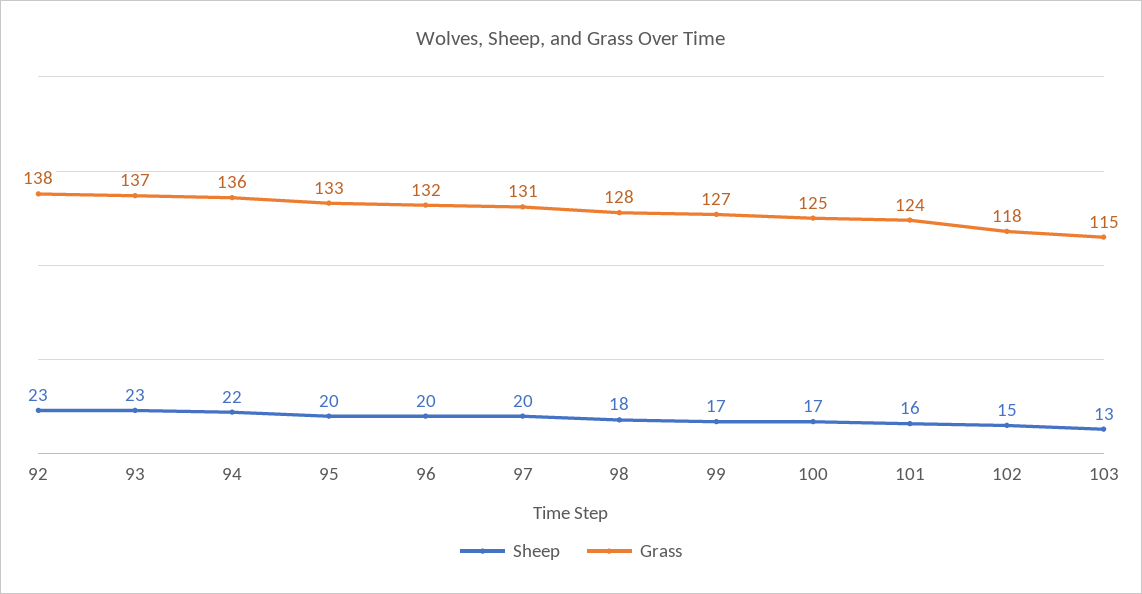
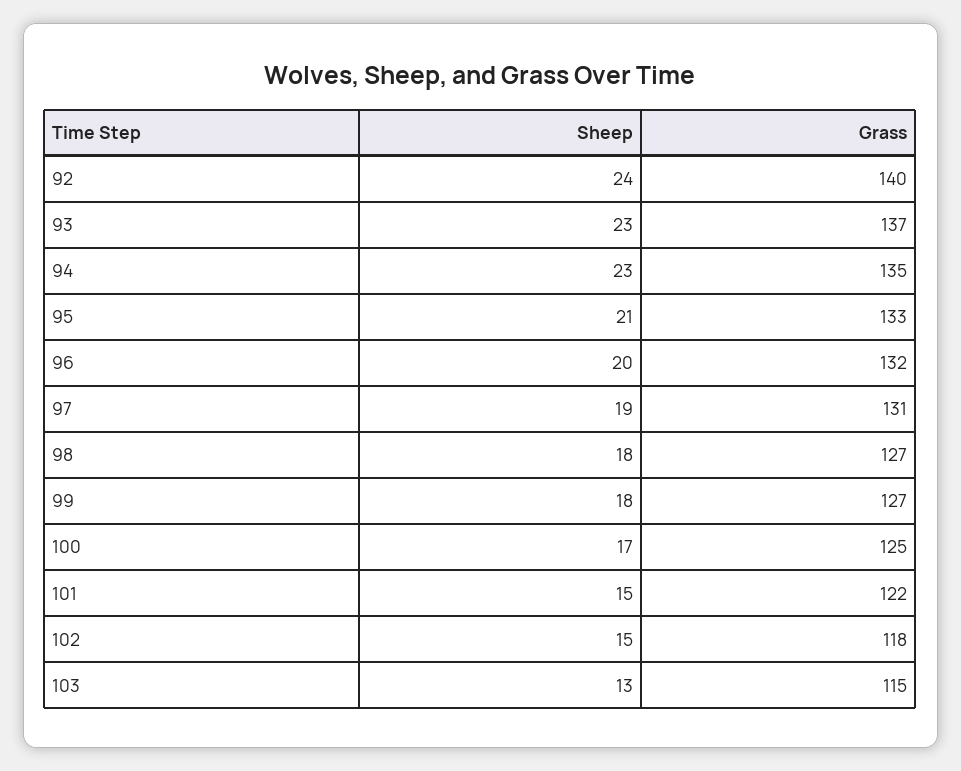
  {
    "Sheep": {
-     "92": 23,
+     "92": 24,
      "93": 23,
-     "94": 22,
+     "94": 23,
-     "95": 20,
+     "95": 21,
      "96": 20,
-     "97": 20,
+     "97": 19,
      "98": 18,
-     "99": 17,
+     "99": 18,
      "100": 17,
-     "101": 16,
+     "101": 15,
      "102": 15,
      "103": 13
    },
    "Grass": {
-     "92": 138,
+     "92": 140,
      "93": 137,
-     "94": 136,
+     "94": 135,
      "95": 133,
      "96": 132,
      "97": 131,
-     "98": 128,
+     "98": 127,
      "99": 127,
      "100": 125,
-     "101": 124,
+     "101": 122,
      "102": 118,
      "103": 115
    }
  }

